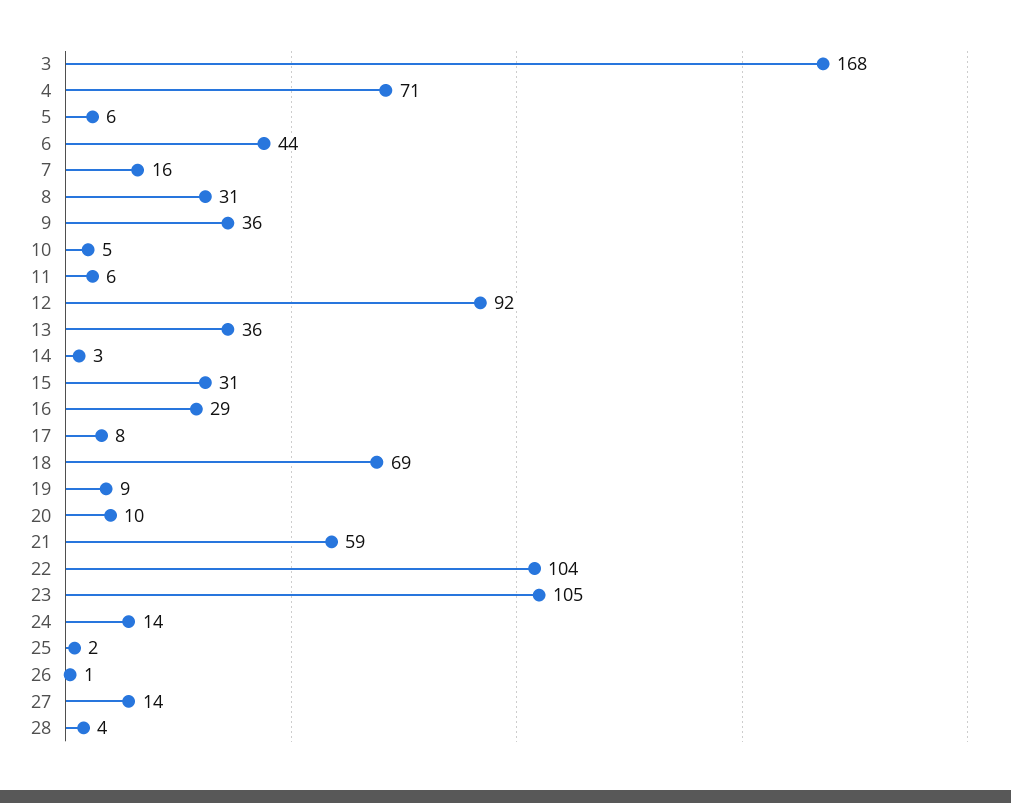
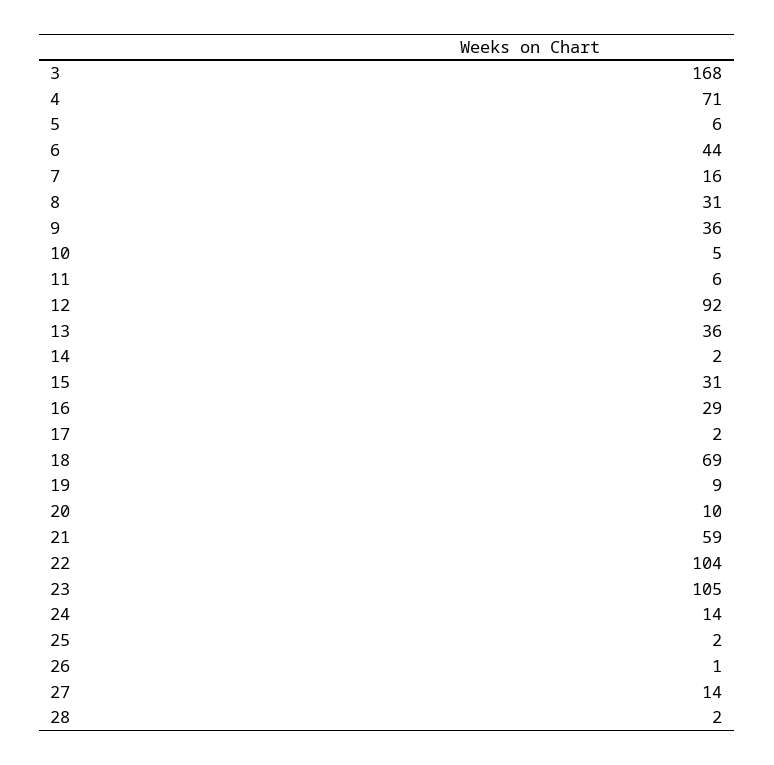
  {
    "3": 168,
    "4": 71,
    "5": 6,
    "6": 44,
    "7": 16,
    "8": 31,
    "9": 36,
    "10": 5,
    "11": 6,
    "12": 92,
    "13": 36,
-   "14": 3,
+   "14": 2,
    "15": 31,
    "16": 29,
-   "17": 8,
+   "17": 2,
    "18": 69,
    "19": 9,
    "20": 10,
    "21": 59,
    "22": 104,
    "23": 105,
    "24": 14,
    "25": 2,
    "26": 1,
    "27": 14,
-   "28": 4
+   "28": 2
  }

